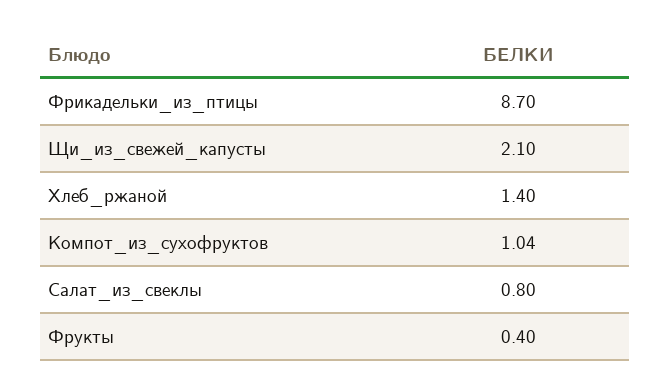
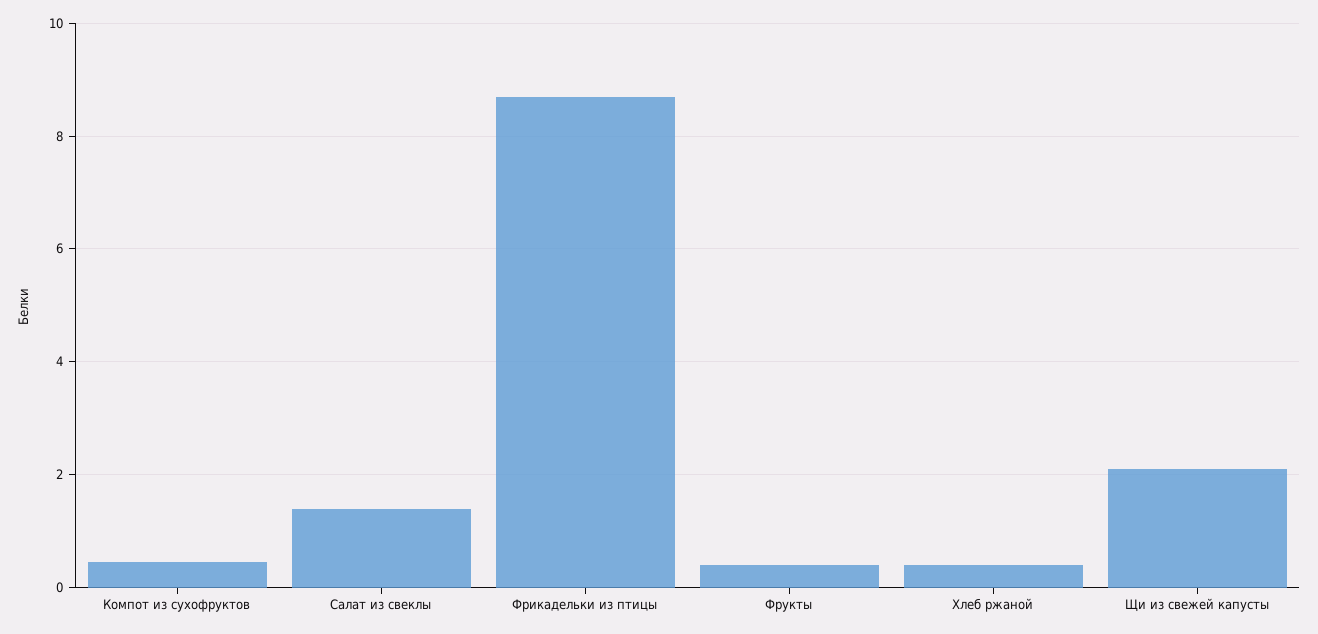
  {
    "Фрикадельки_из_птицы": 8.7,
    "Щи_из_свежей_капусты": 2.1,
-   "Хлеб_ржаной": 1.4,
+   "Хлеб_ржаной": 0.4,
-   "Компот_из_сухофруктов": 1.04,
+   "Компот_из_сухофруктов": 0.4,
-   "Салат_из_свеклы": 0.8,
+   "Салат_из_свеклы": 1.4,
    "Фрукты": 0.4
  }

